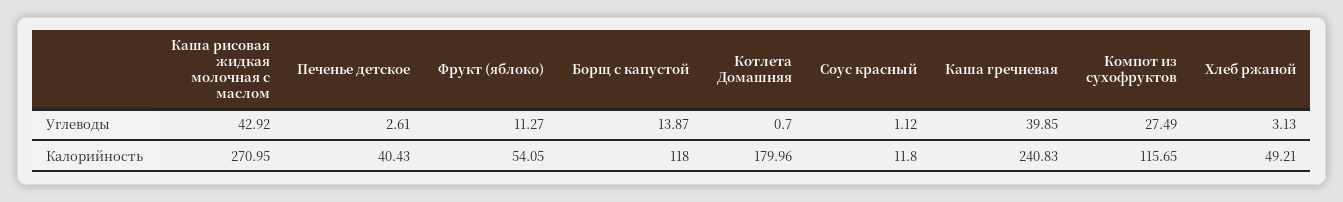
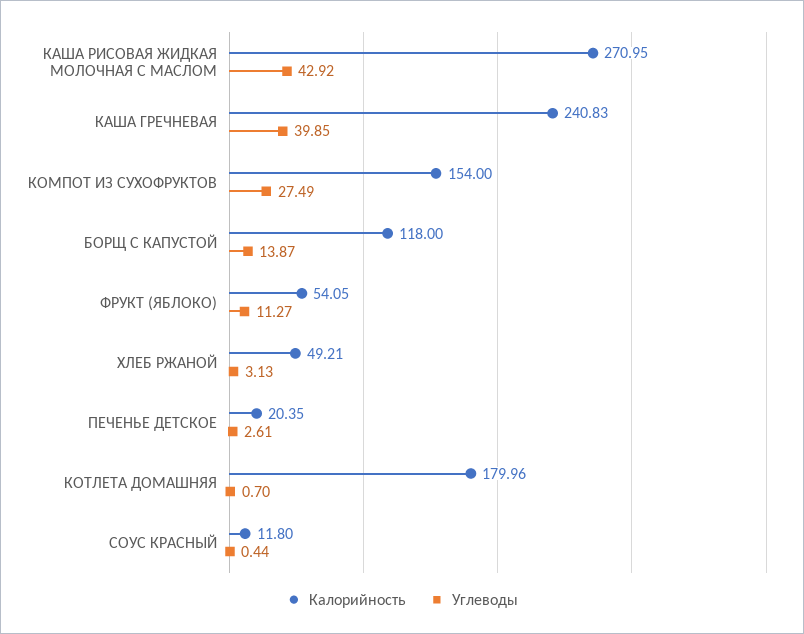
  {
    "Углеводы": {
      "Каша рисовая жидкая молочная с маслом": 42.92,
      "Печенье детское": 2.61,
      "Фрукт (яблоко)": 11.27,
      "Борщ с капустой": 13.87,
      "Котлета Домашняя": 0.7,
-     "Соус красный": 1.12,
+     "Соус красный": 0.44,
      "Каша гречневая": 39.85,
      "Компот из сухофруктов": 27.49,
      "Хлеб ржаной": 3.13
    },
    "Калорийность": {
      "Каша рисовая жидкая молочная с маслом": 270.95,
-     "Печенье детское": 40.43,
+     "Печенье детское": 20.35,
      "Фрукт (яблоко)": 54.05,
      "Борщ с капустой": 118,
      "Котлета Домашняя": 179.96,
      "Соус красный": 11.8,
      "Каша гречневая": 240.83,
-     "Компот из сухофруктов": 115.65,
+     "Компот из сухофруктов": 154,
      "Хлеб ржаной": 49.21
    }
  }

